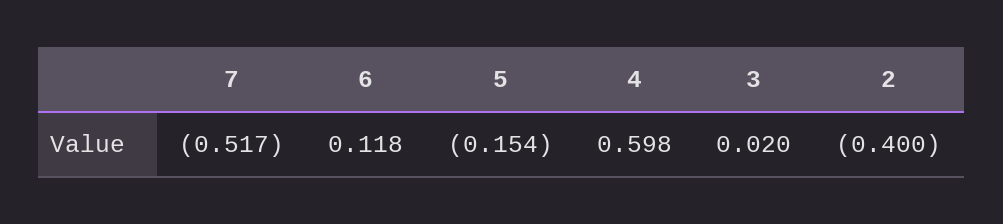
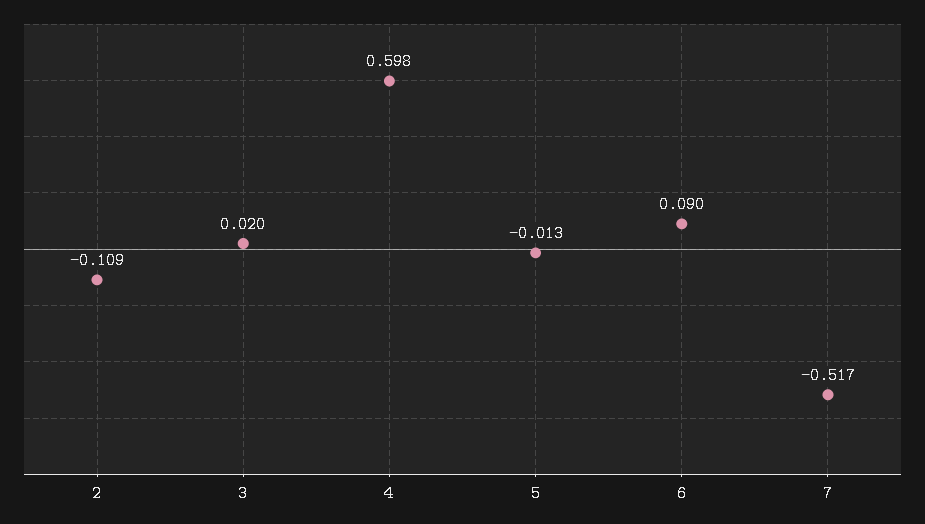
  {
    "7": -0.517,
-   "6": 0.118,
+   "6": 0.09,
-   "5": -0.154,
+   "5": -0.013,
    "4": 0.598,
    "3": 0.02,
-   "2": -0.4
+   "2": -0.109
  }

